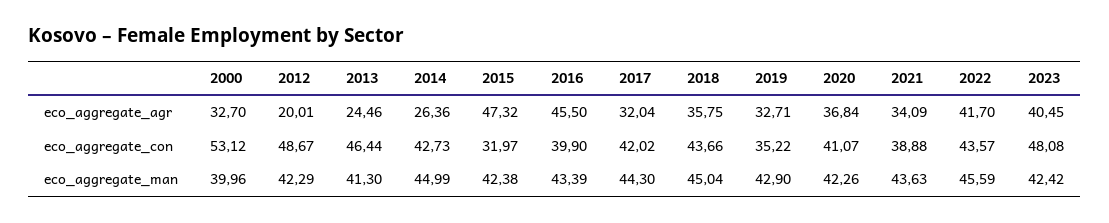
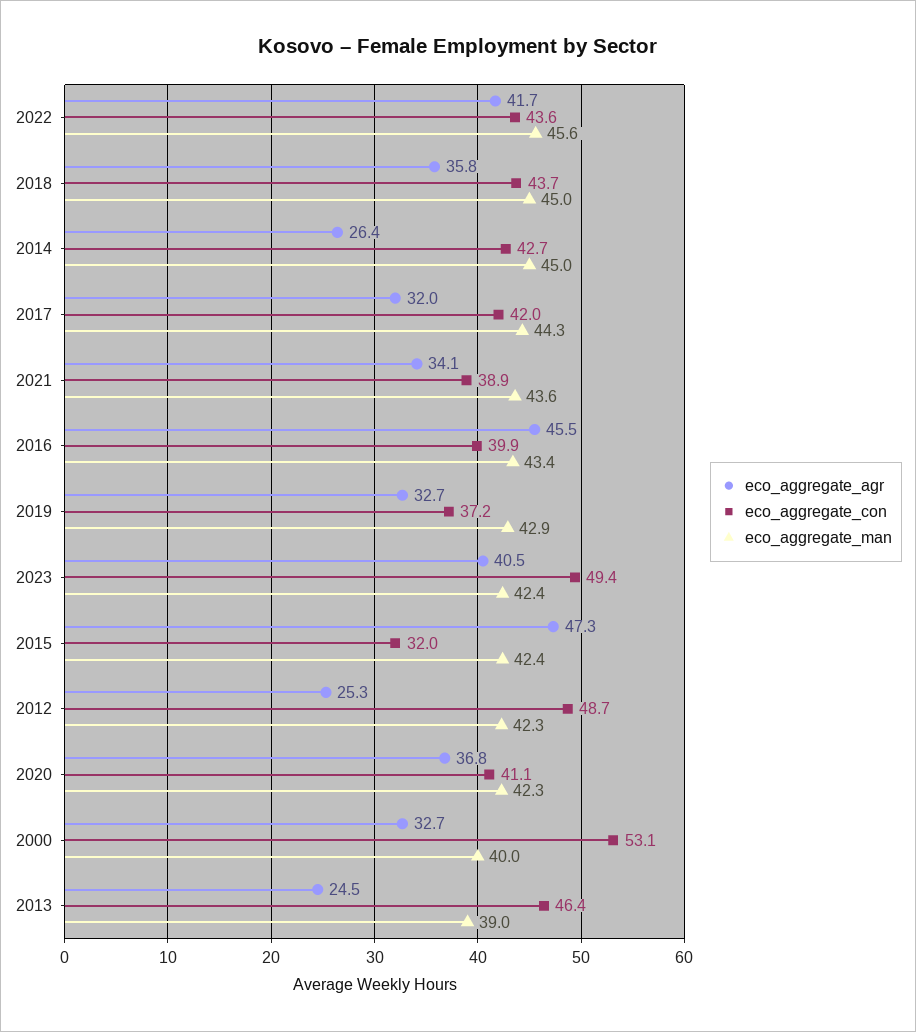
  {
    "eco_aggregate_agr": {
      "2000": 32.7,
-     "2012": 20.01,
+     "2012": 25.3,
      "2013": 24.46,
      "2014": 26.36,
      "2015": 47.32,
      "2016": 45.5,
      "2017": 32.04,
      "2018": 35.75,
      "2019": 32.71,
      "2020": 36.84,
      "2021": 34.09,
      "2022": 41.7,
      "2023": 40.45
    },
    "eco_aggregate_con": {
      "2000": 53.12,
      "2012": 48.67,
      "2013": 46.44,
      "2014": 42.73,
      "2015": 31.97,
      "2016": 39.9,
      "2017": 42.02,
      "2018": 43.66,
-     "2019": 35.22,
+     "2019": 37.2,
      "2020": 41.07,
      "2021": 38.88,
      "2022": 43.57,
-     "2023": 48.08
+     "2023": 49.4
    },
    "eco_aggregate_man": {
      "2000": 39.96,
      "2012": 42.29,
-     "2013": 41.3,
+     "2013": 39,
      "2014": 44.99,
      "2015": 42.38,
      "2016": 43.39,
      "2017": 44.3,
      "2018": 45.04,
      "2019": 42.9,
      "2020": 42.26,
      "2021": 43.63,
      "2022": 45.59,
      "2023": 42.42
    }
  }

